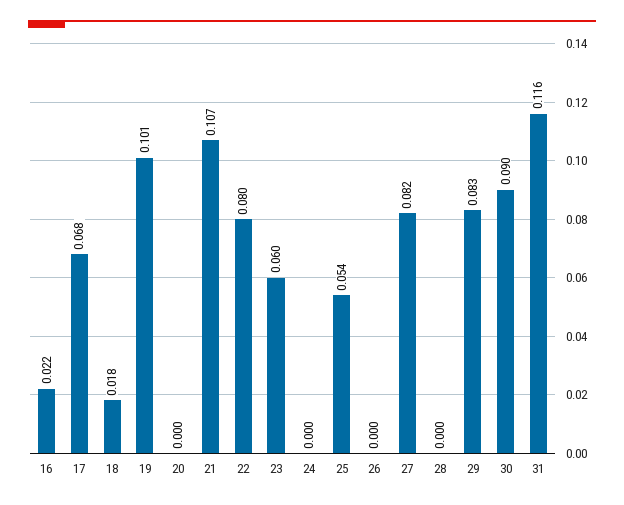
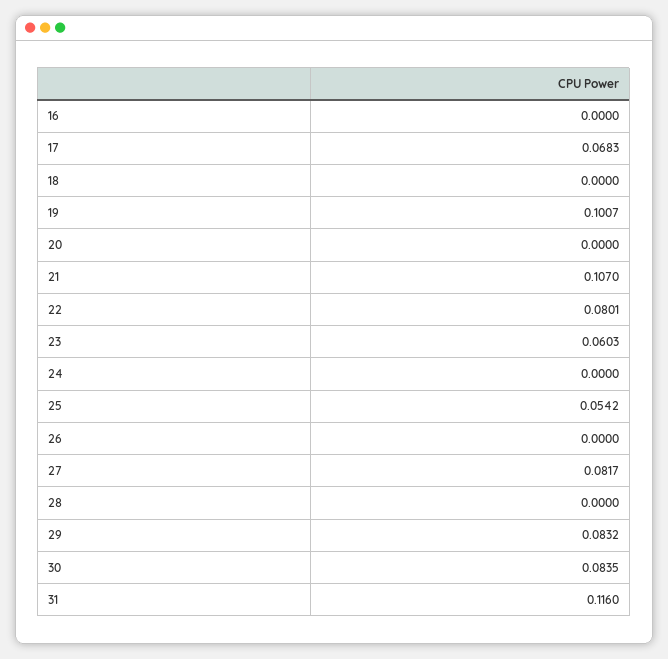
  {
-   "16": 0.022,
+   "16": 0,
    "17": 0.0683,
-   "18": 0.018,
+   "18": 0,
    "19": 0.1007,
    "20": 0,
    "21": 0.107,
    "22": 0.0801,
    "23": 0.0603,
    "24": 0,
    "25": 0.0542,
    "26": 0,
    "27": 0.0817,
    "28": 0,
    "29": 0.0832,
-   "30": 0.09,
+   "30": 0.0835,
    "31": 0.116
  }

